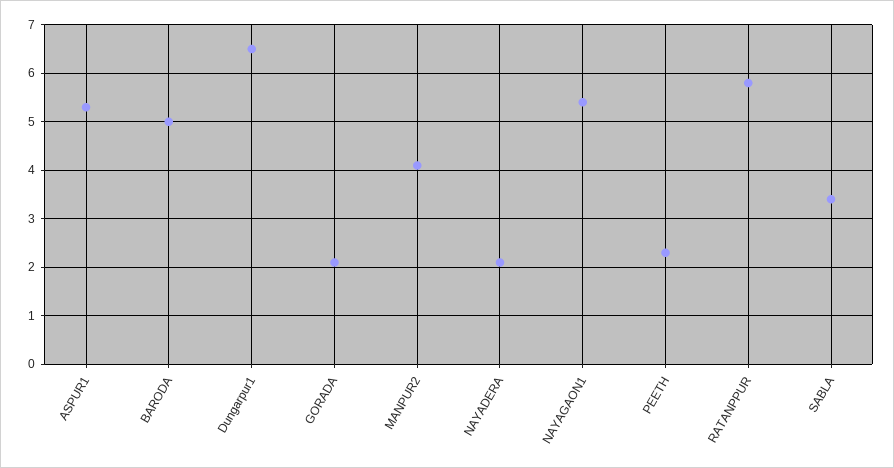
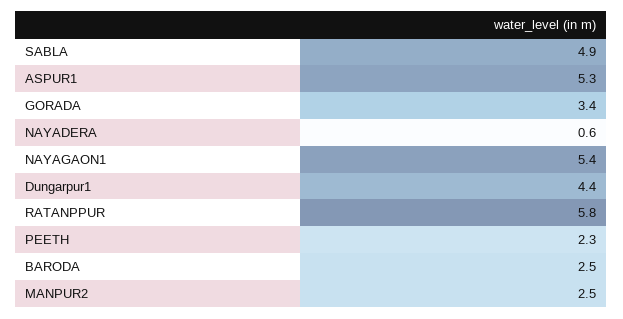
  {
    "ASPUR1": 5.3,
-   "BARODA": 5,
+   "BARODA": 2.5,
-   "Dungarpur1": 6.5,
+   "Dungarpur1": 4.4,
-   "GORADA": 2,
+   "GORADA": 3.4,
-   "MANPUR2": 4,
+   "MANPUR2": 2.5,
-   "NAYADERA": 2,
+   "NAYADERA": 0.6,
    "NAYAGAON1": 5.4,
    "PEETH": 2.3,
    "RATANPPUR": 5.8,
-   "SABLA": 3.5
+   "SABLA": 4.9
  }

